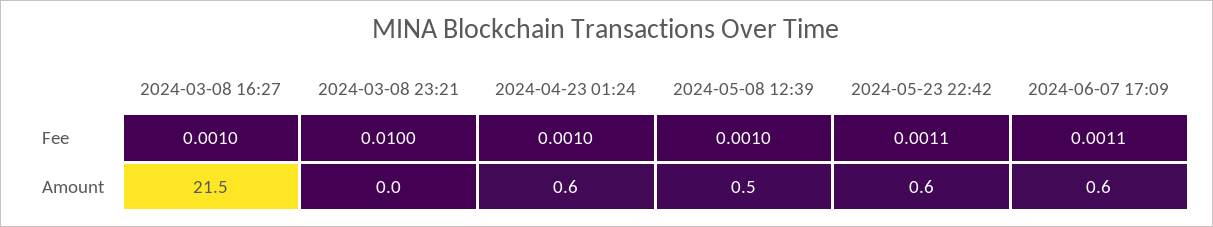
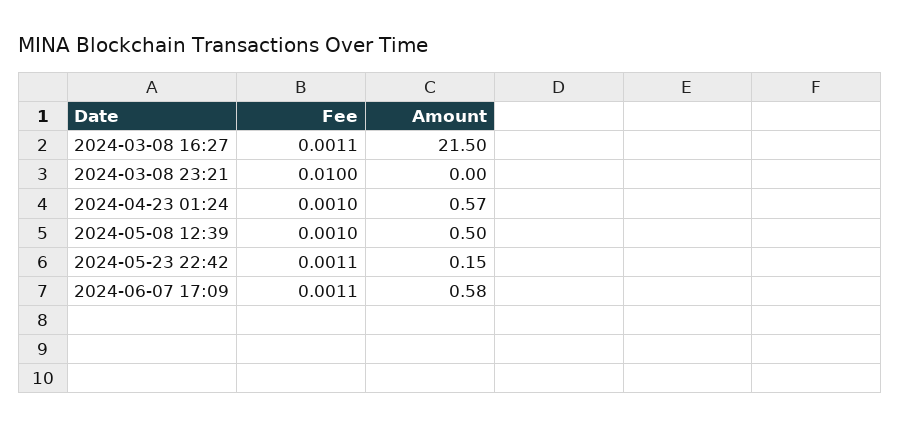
  {
    "2024-03-08 16:27": {
-     "Fee": 0.001,
+     "Fee": 0.0011,
      "Amount": 21.5
    },
    "2024-03-08 23:21": {
      "Fee": 0.01,
      "Amount": 0
    },
    "2024-04-23 01:24": {
      "Fee": 0.001,
      "Amount": 0.57
    },
    "2024-05-08 12:39": {
      "Fee": 0.001,
      "Amount": 0.5
    },
    "2024-05-23 22:42": {
      "Fee": 0.0011,
-     "Amount": 0.6
+     "Amount": 0.15
    },
    "2024-06-07 17:09": {
      "Fee": 0.0011,
      "Amount": 0.58
    }
  }

